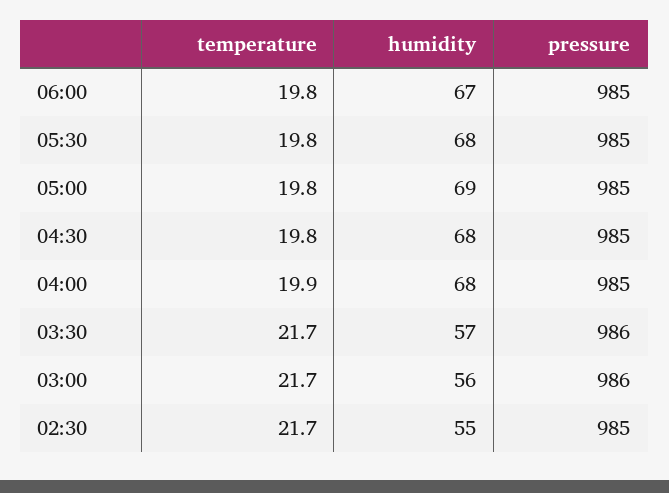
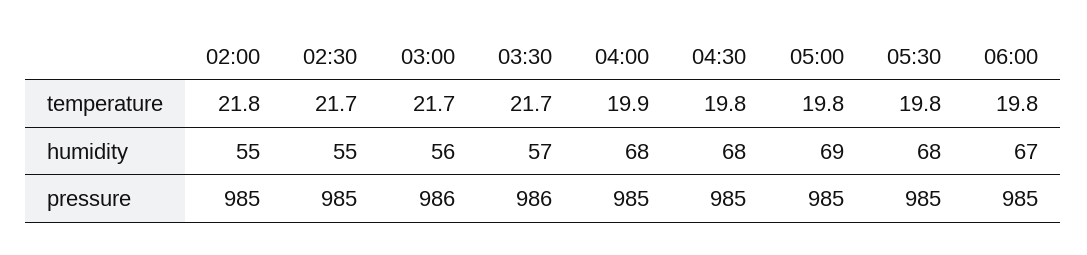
  {
    "temperature": {
      "06:00": 19.8,
      "05:30": 19.8,
      "05:00": 19.8,
      "04:30": 19.8,
      "04:00": 19.9,
      "03:30": 21.7,
      "03:00": 21.7,
-     "02:30": 21.7
+     "02:30": 21.7,
+     "02:00": 21.8
    },
    "humidity": {
      "06:00": 67,
      "05:30": 68,
      "05:00": 69,
      "04:30": 68,
      "04:00": 68,
      "03:30": 57,
      "03:00": 56,
-     "02:30": 55
+     "02:30": 55,
+     "02:00": 55
    },
    "pressure": {
      "06:00": 985,
      "05:30": 985,
      "05:00": 985,
      "04:30": 985,
      "04:00": 985,
      "03:30": 986,
      "03:00": 986,
-     "02:30": 985
+     "02:30": 985,
+     "02:00": 985
    }
  }

